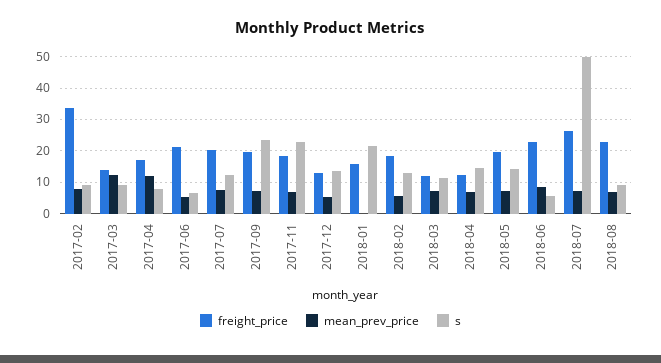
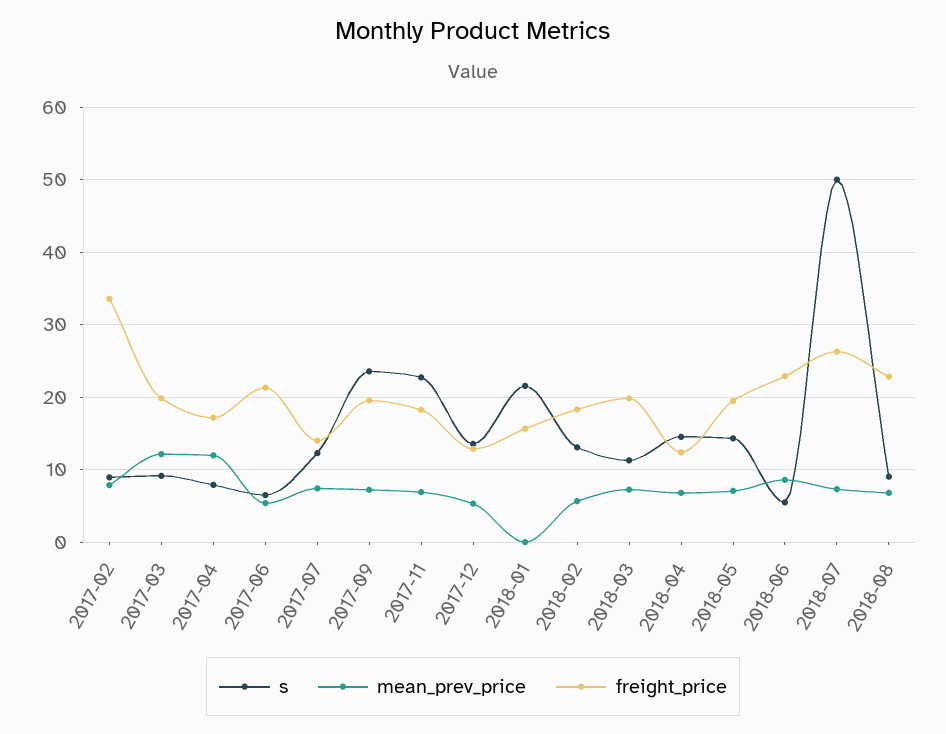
  {
    "freight_price": {
      "2017-02": 34,
-     "2017-03": 14,
+     "2017-03": 20,
      "2017-04": 17,
      "2017-06": 21,
-     "2017-07": 20,
+     "2017-07": 14,
      "2017-09": 20,
      "2017-11": 18,
      "2017-12": 13,
      "2018-01": 16,
      "2018-02": 18,
-     "2018-03": 12,
+     "2018-03": 20,
      "2018-04": 12,
      "2018-05": 19,
      "2018-06": 23,
      "2018-07": 26,
      "2018-08": 23
    },
    "mean_prev_price": {
      "2017-02": 8,
      "2017-03": 12,
      "2017-04": 12,
      "2017-06": 5,
      "2017-07": 7,
      "2017-09": 7,
      "2017-11": 7,
      "2017-12": 5,
      "2018-01": 0,
      "2018-02": 6,
      "2018-03": 7,
      "2018-04": 7,
      "2018-05": 7,
      "2018-06": 9,
      "2018-07": 7,
      "2018-08": 7
    },
    "s": {
      "2017-02": 9,
      "2017-03": 9,
      "2017-04": 8,
      "2017-06": 6,
      "2017-07": 12,
      "2017-09": 24,
      "2017-11": 23,
      "2017-12": 14,
      "2018-01": 22,
      "2018-02": 13,
      "2018-03": 11,
      "2018-04": 15,
      "2018-05": 14,
      "2018-06": 5,
      "2018-07": 50,
      "2018-08": 9
    }
  }

